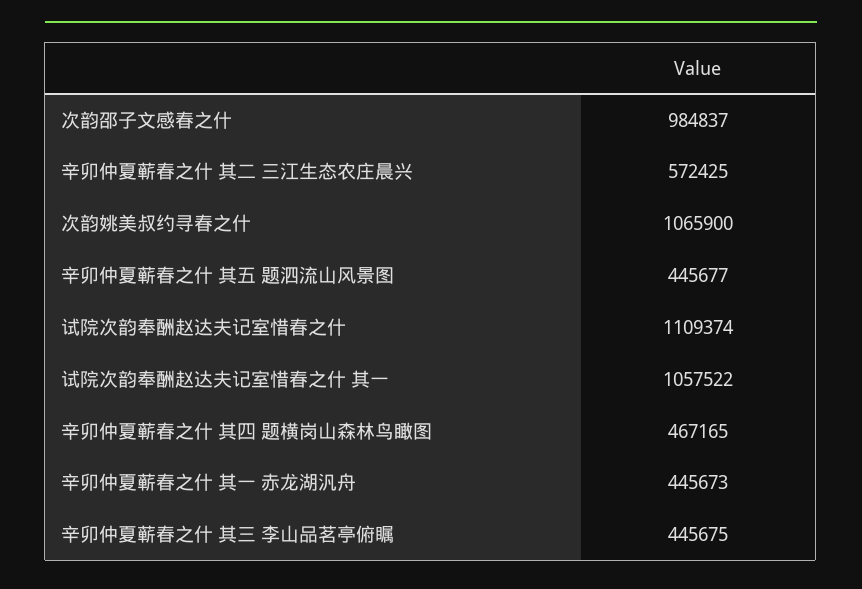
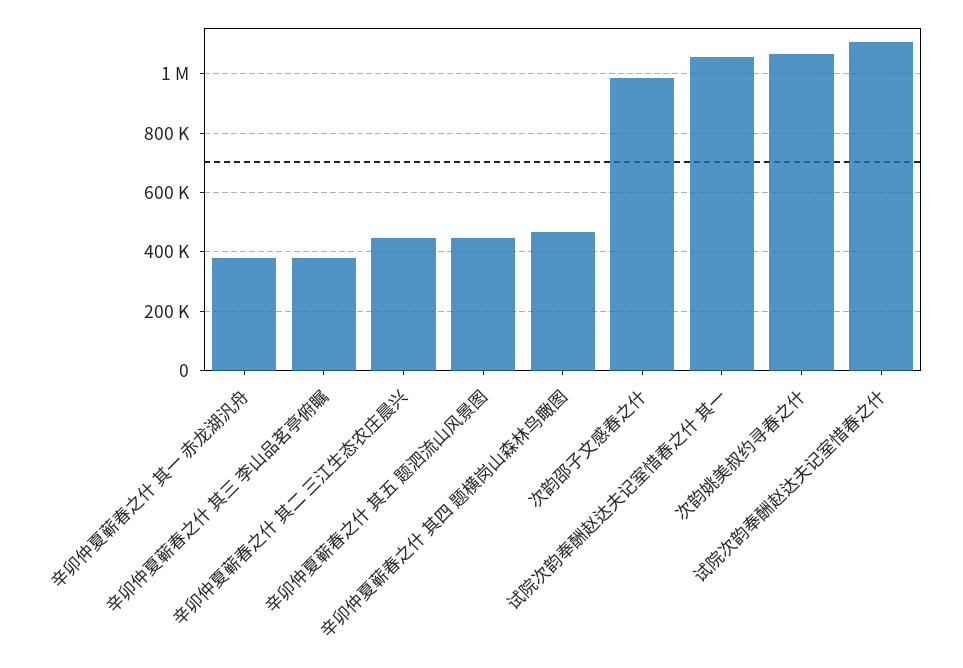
  {
    "次韵邵子文感春之什": 984837,
-   "辛卯仲夏蕲春之什 其二 三江生态农庄晨兴": 572425,
+   "辛卯仲夏蕲春之什 其二 三江生态农庄晨兴": 450000,
    "次韵姚美叔约寻春之什": 1065900,
    "辛卯仲夏蕲春之什 其五 题泗流山风景图": 445677,
    "试院次韵奉酬赵达夫记室惜春之什": 1109374,
    "试院次韵奉酬赵达夫记室惜春之什 其一": 1057522,
    "辛卯仲夏蕲春之什 其四 题横岗山森林鸟瞰图": 467165,
-   "辛卯仲夏蕲春之什 其一 赤龙湖汎舟": 445673,
+   "辛卯仲夏蕲春之什 其一 赤龙湖汎舟": 375000,
-   "辛卯仲夏蕲春之什 其三 李山品茗亭俯瞩": 445675
+   "辛卯仲夏蕲春之什 其三 李山品茗亭俯瞩": 375000
  }

